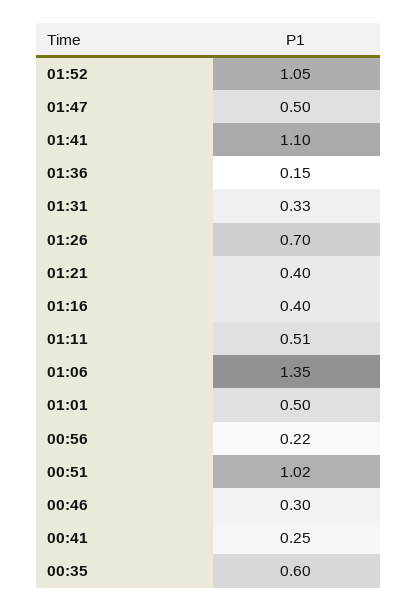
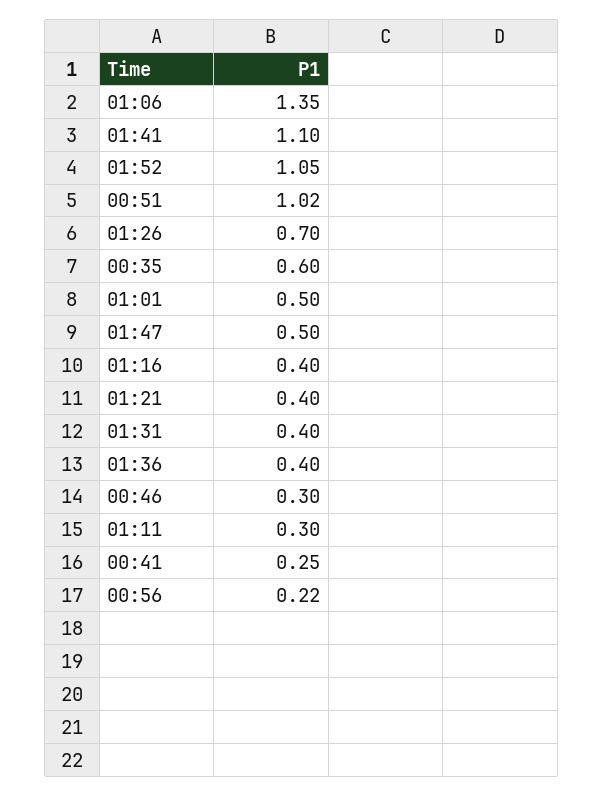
  {
    "01:52": 1.05,
    "01:47": 0.5,
    "01:41": 1.1,
-   "01:36": 0.15,
+   "01:36": 0.4,
-   "01:31": 0.33,
+   "01:31": 0.4,
    "01:26": 0.7,
    "01:21": 0.4,
    "01:16": 0.4,
-   "01:11": 0.51,
+   "01:11": 0.3,
    "01:06": 1.35,
    "01:01": 0.5,
    "00:56": 0.22,
    "00:51": 1.02,
    "00:46": 0.3,
    "00:41": 0.25,
    "00:35": 0.6
  }

